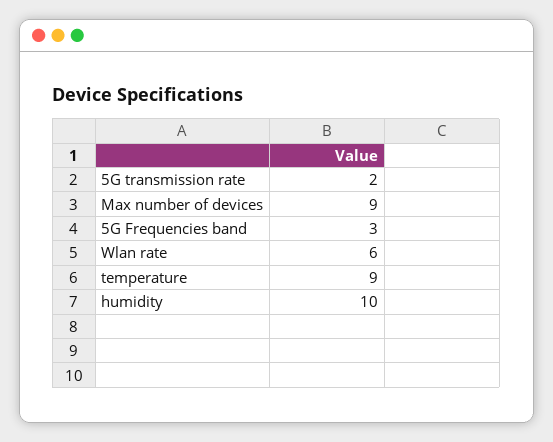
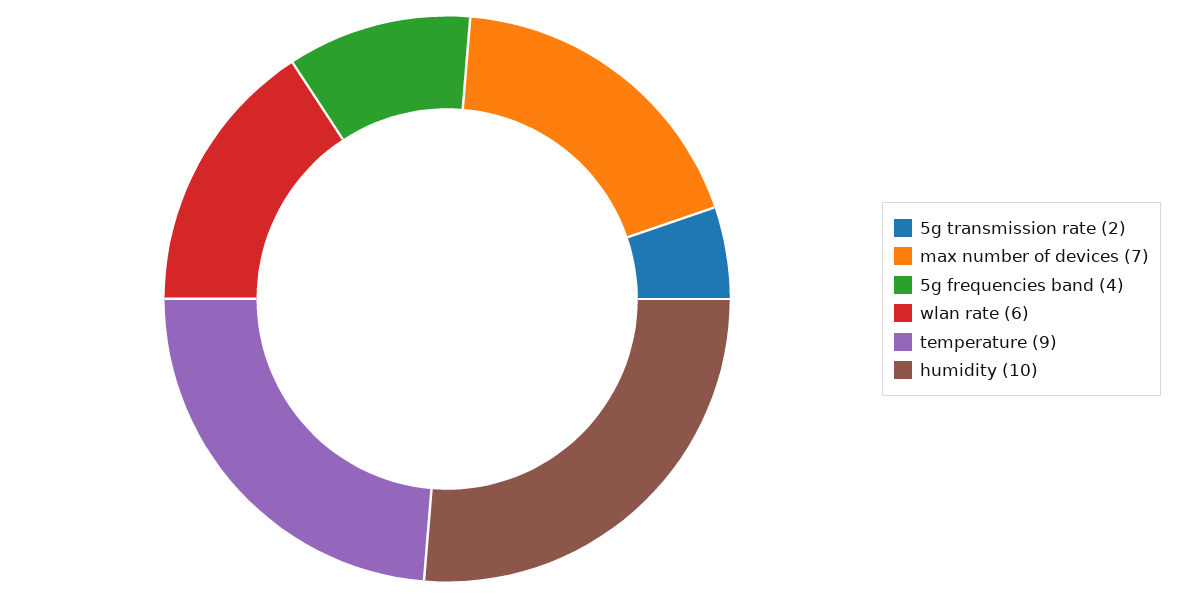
  {
    "5G transmission rate": 2,
-   "Max number of devices": 9,
+   "Max number of devices": 7,
-   "5G Frequencies band": 3,
+   "5G Frequencies band": 4,
    "Wlan rate": 6,
    "temperature": 9,
    "humidity": 10
  }

